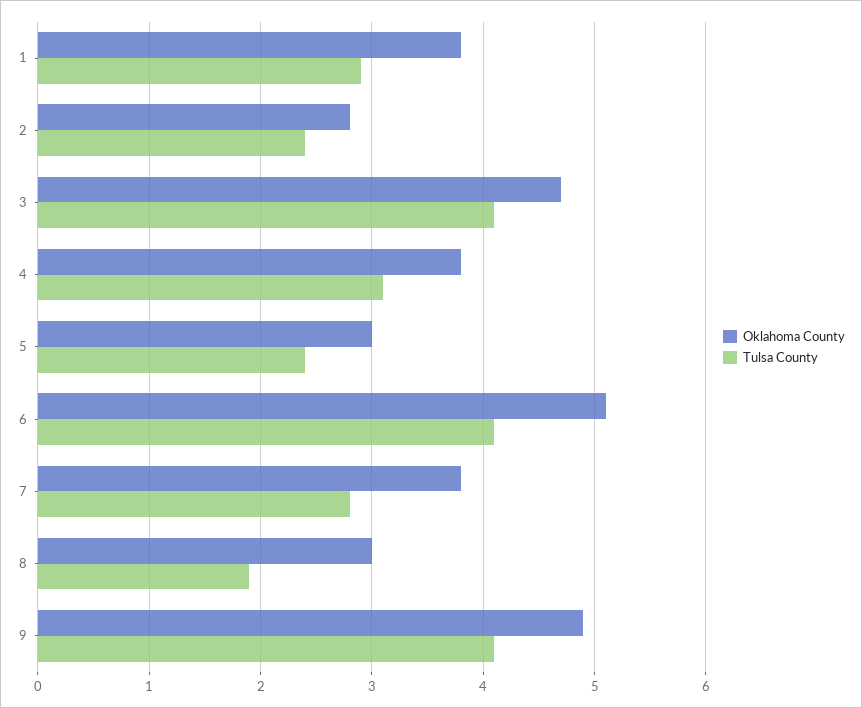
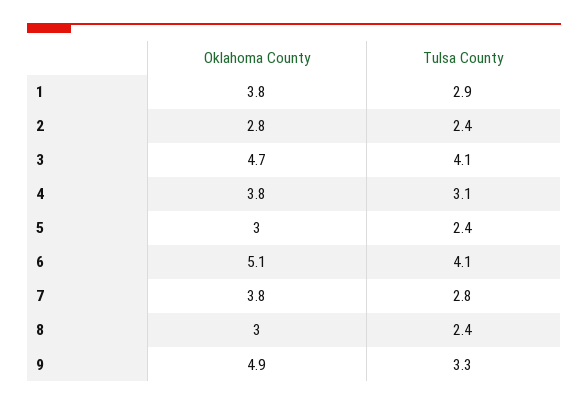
  {
    "Oklahoma County": {
      "1": 3.8,
      "2": 2.8,
      "3": 4.7,
      "4": 3.8,
      "5": 3,
      "6": 5.1,
      "7": 3.8,
      "8": 3,
      "9": 4.9
    },
    "Tulsa County": {
      "1": 2.9,
      "2": 2.4,
      "3": 4.1,
      "4": 3.1,
      "5": 2.4,
      "6": 4.1,
      "7": 2.8,
-     "8": 1.9,
+     "8": 2.4,
-     "9": 4.1
+     "9": 3.3
    }
  }

